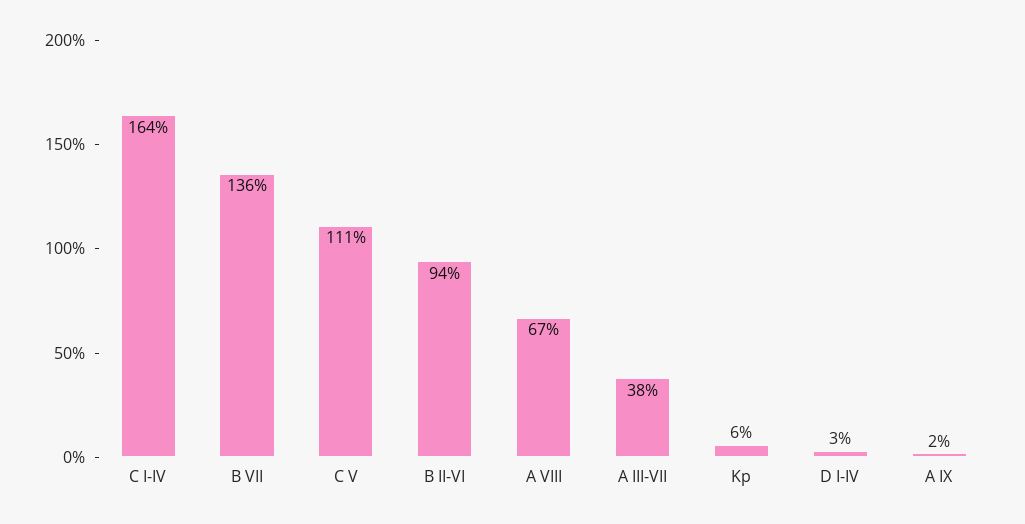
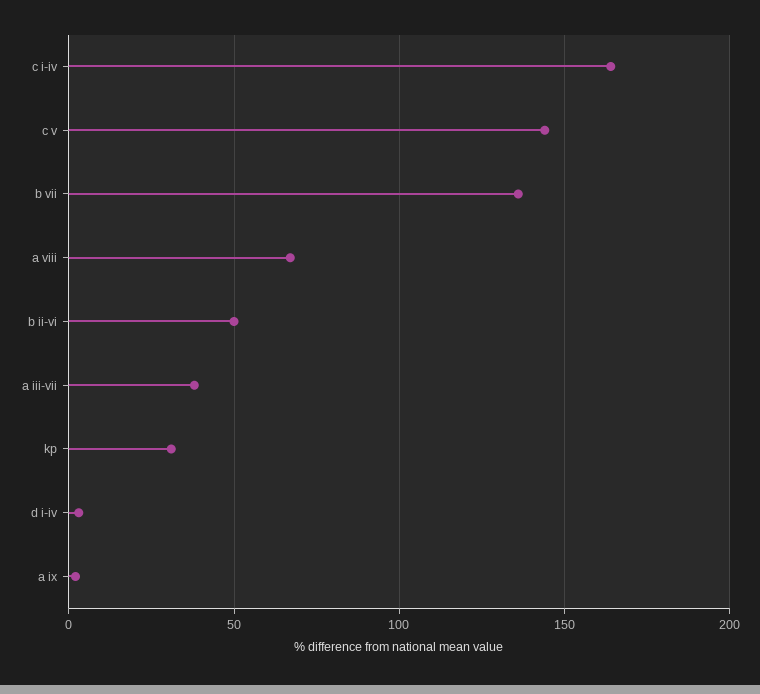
  {
    "C I-IV": 164,
    "B VII": 136,
-   "C V": 111,
+   "C V": 145,
-   "B II-VI": 94,
+   "B II-VI": 50,
    "A VIII": 67,
    "A III-VII": 38,
-   "Kp": 6,
+   "Kp": 30,
    "D I-IV": 3,
    "A IX": 2
  }

